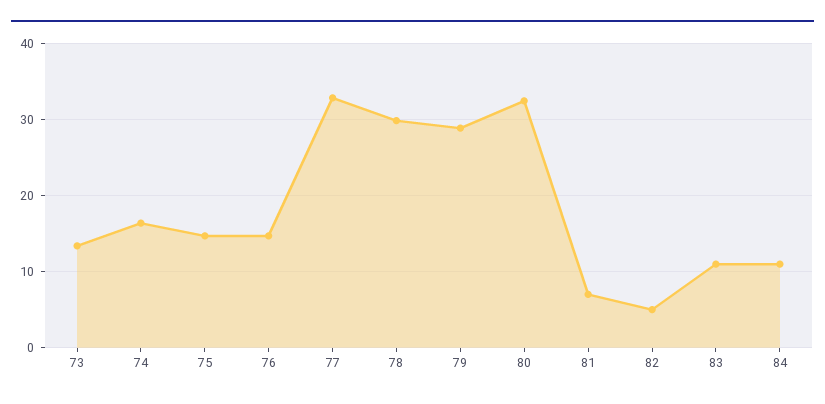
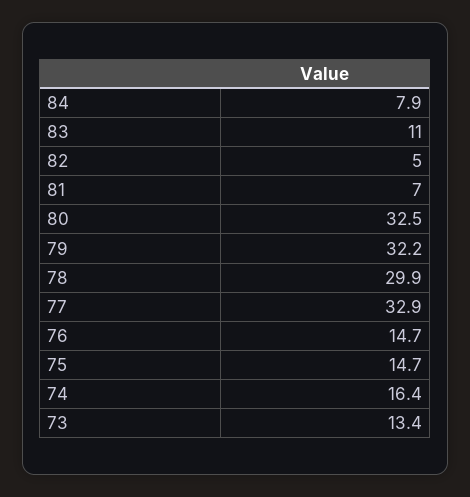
  {
    "73": 13.4,
    "74": 16.4,
    "75": 14.7,
    "76": 14.7,
    "77": 32.9,
    "78": 29.9,
-   "79": 29,
+   "79": 32.2,
    "80": 32.5,
    "81": 7,
    "82": 5,
    "83": 11,
-   "84": 11
+   "84": 7.9
  }

